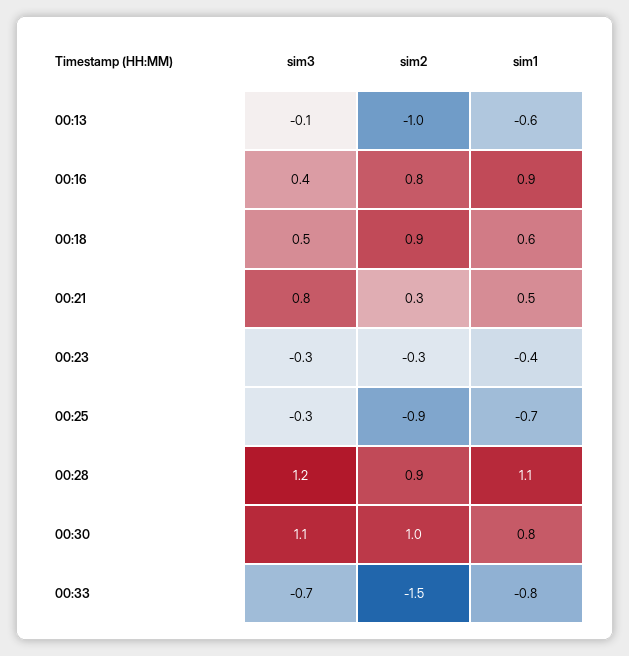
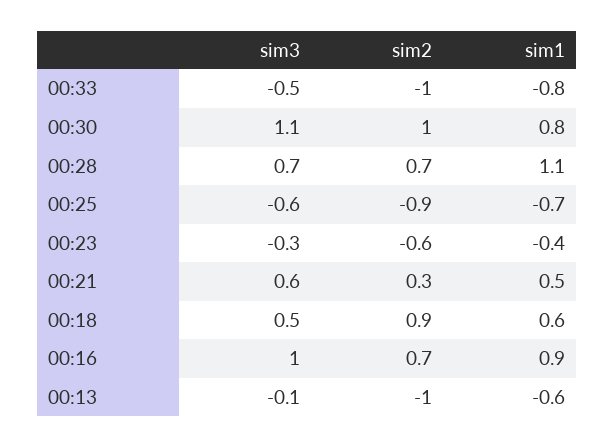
  {
    "sim3": {
      "00:13": -0.1,
-     "00:16": 0.4,
+     "00:16": 1,
      "00:18": 0.5,
-     "00:21": 0.8,
+     "00:21": 0.6,
      "00:23": -0.3,
-     "00:25": -0.3,
+     "00:25": -0.6,
-     "00:28": 1.2,
+     "00:28": 0.7,
      "00:30": 1.1,
-     "00:33": -0.7
+     "00:33": -0.5
    },
    "sim2": {
      "00:13": -1,
-     "00:16": 0.8,
+     "00:16": 0.7,
      "00:18": 0.9,
      "00:21": 0.3,
-     "00:23": -0.3,
+     "00:23": -0.6,
      "00:25": -0.9,
-     "00:28": 0.9,
+     "00:28": 0.7,
      "00:30": 1,
-     "00:33": -1.5
+     "00:33": -1
    },
    "sim1": {
      "00:13": -0.6,
      "00:16": 0.9,
      "00:18": 0.6,
      "00:21": 0.5,
      "00:23": -0.4,
      "00:25": -0.7,
      "00:28": 1.1,
      "00:30": 0.8,
      "00:33": -0.8
    }
  }

